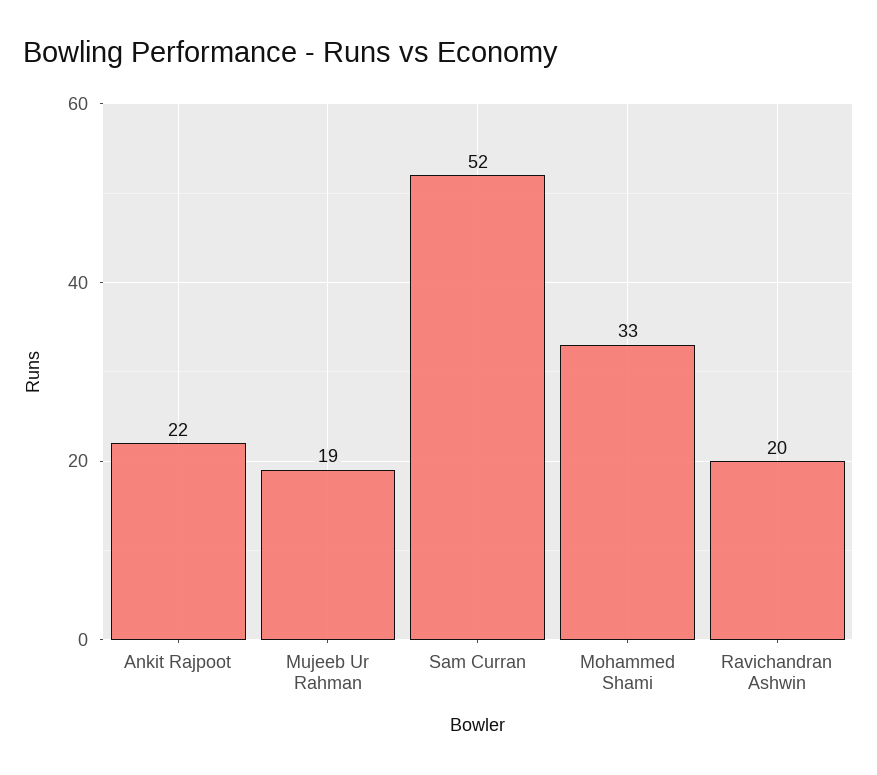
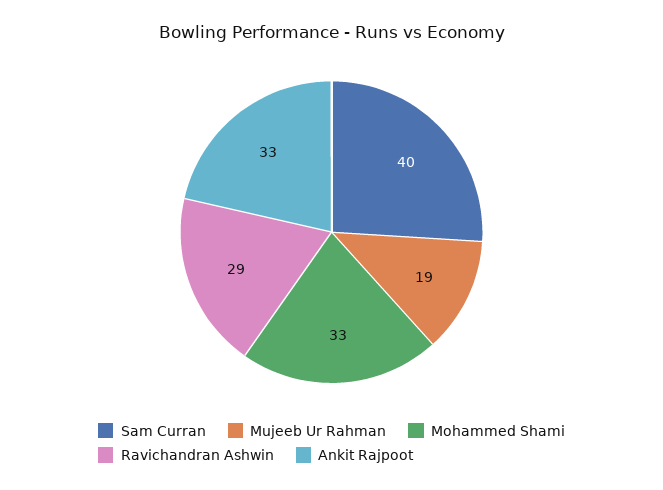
  {
-   "Ankit Rajpoot": 22,
+   "Ankit Rajpoot": 33,
    "Mujeeb Ur Rahman": 19,
-   "Sam Curran": 52,
+   "Sam Curran": 40,
    "Mohammed Shami": 33,
-   "Ravichandran Ashwin": 20
+   "Ravichandran Ashwin": 29
  }

